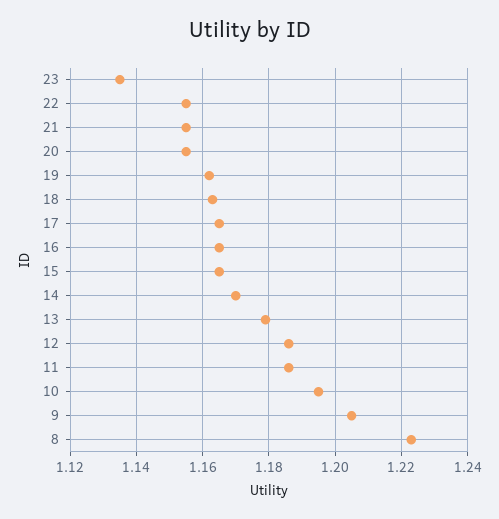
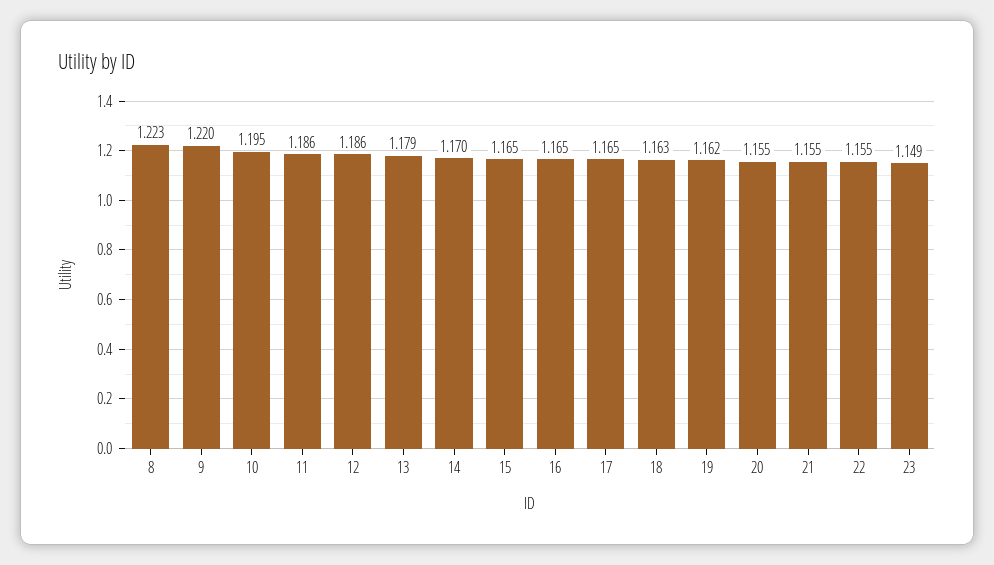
  {
-   "23": 1.135,
+   "23": 1.149,
    "22": 1.155,
    "21": 1.155,
    "20": 1.155,
    "19": 1.162,
    "18": 1.163,
    "17": 1.165,
    "16": 1.165,
    "15": 1.165,
    "14": 1.17,
    "13": 1.179,
    "12": 1.186,
    "11": 1.186,
    "10": 1.195,
-   "9": 1.205,
+   "9": 1.22,
    "8": 1.223
  }

